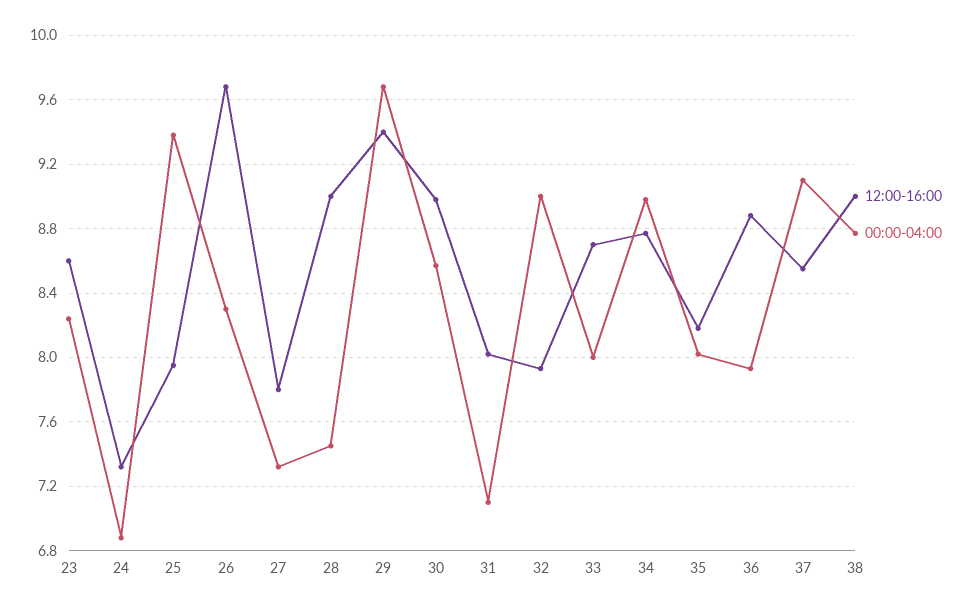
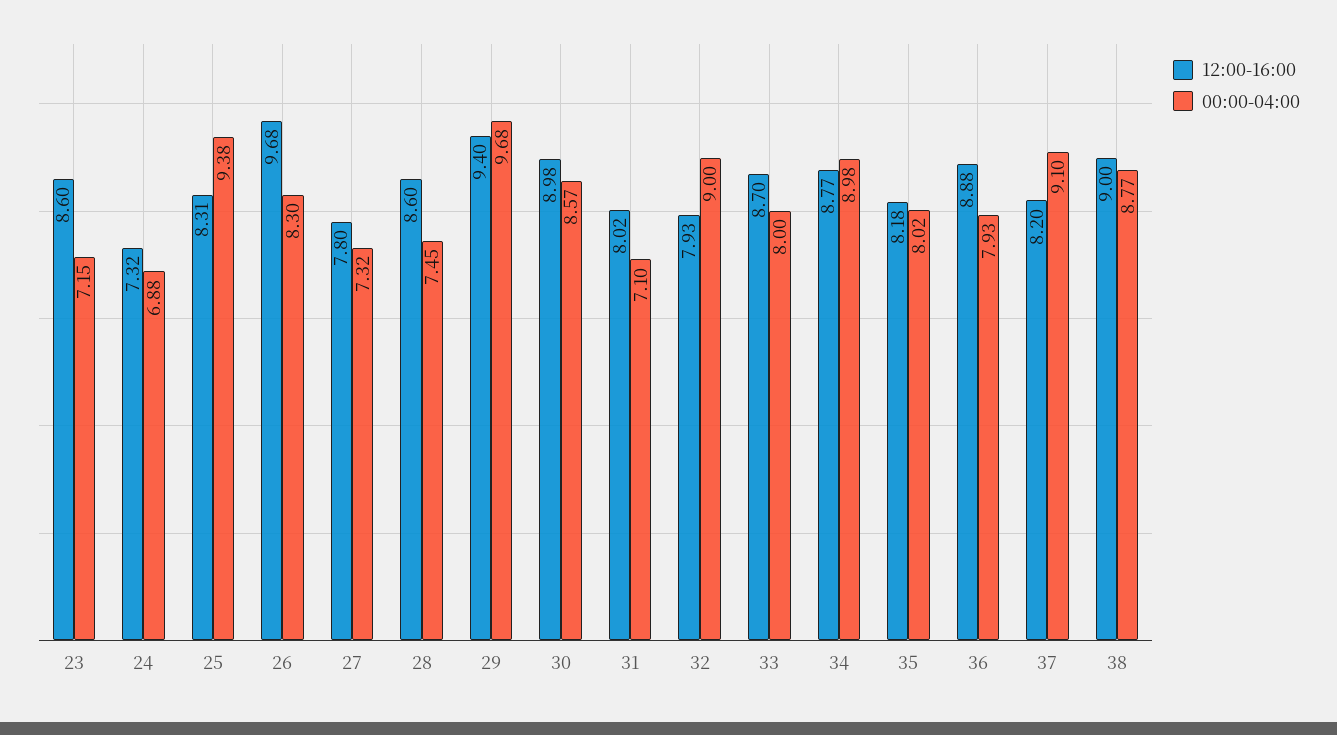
  {
    "12:00-16:00": {
      "23": 8.6,
      "24": 7.32,
-     "25": 7.95,
+     "25": 8.31,
      "26": 9.68,
      "27": 7.8,
-     "28": 9,
+     "28": 8.6,
      "29": 9.4,
      "30": 8.98,
      "31": 8.02,
      "32": 7.93,
      "33": 8.7,
      "34": 8.77,
      "35": 8.18,
      "36": 8.88,
-     "37": 8.55,
+     "37": 8.2,
      "38": 9
    },
    "00:00-04:00": {
-     "23": 8.25,
+     "23": 7.15,
      "24": 6.88,
      "25": 9.38,
      "26": 8.3,
      "27": 7.32,
      "28": 7.45,
      "29": 9.68,
      "30": 8.57,
      "31": 7.1,
      "32": 9,
      "33": 8,
      "34": 8.98,
      "35": 8.02,
      "36": 7.93,
      "37": 9.1,
      "38": 8.77
    }
  }

